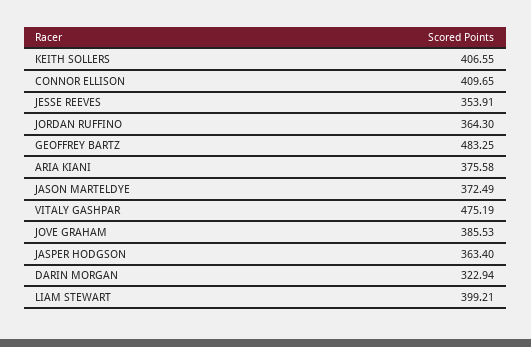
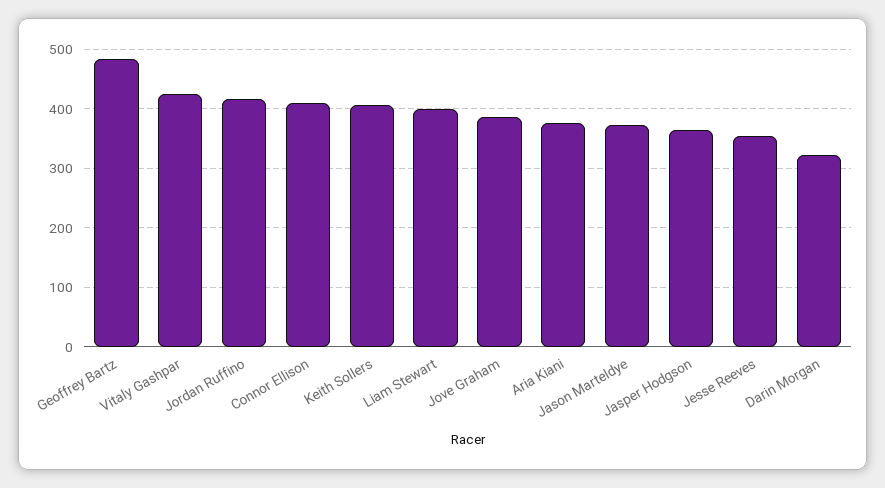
  {
    "KEITH SOLLERS": 406.55,
    "CONNOR ELLISON": 409.65,
    "JESSE REEVES": 353.91,
-   "JORDAN RUFFINO": 364.3,
+   "JORDAN RUFFINO": 420,
    "GEOFFREY BARTZ": 483.25,
    "ARIA KIANI": 375.58,
    "JASON MARTELDYE": 372.49,
-   "VITALY GASHPAR": 475.19,
+   "VITALY GASHPAR": 420,
    "JOVE GRAHAM": 385.53,
    "JASPER HODGSON": 363.4,
    "DARIN MORGAN": 322.94,
    "LIAM STEWART": 399.21
  }

